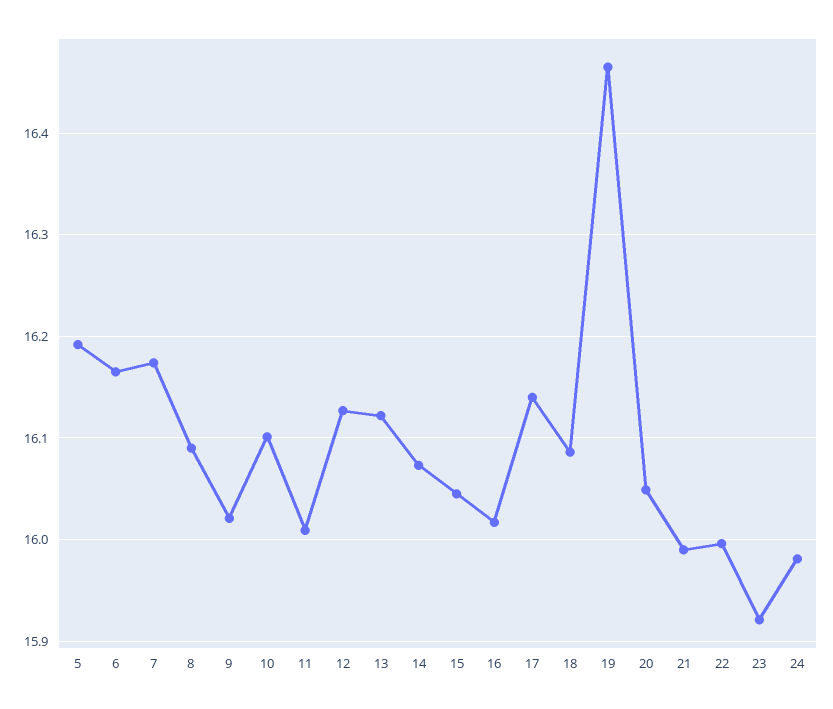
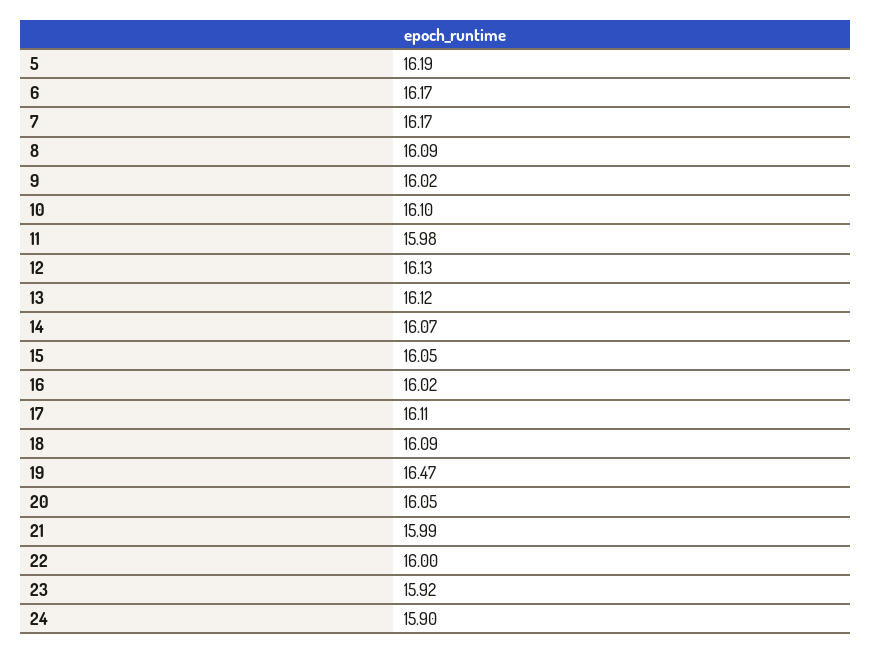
  {
    "5": 16.19,
    "6": 16.17,
    "7": 16.17,
    "8": 16.09,
    "9": 16.02,
    "10": 16.1,
-   "11": 16.01,
+   "11": 15.98,
    "12": 16.13,
    "13": 16.12,
    "14": 16.07,
    "15": 16.05,
    "16": 16.02,
-   "17": 16.14,
+   "17": 16.11,
    "18": 16.09,
    "19": 16.47,
    "20": 16.05,
    "21": 15.99,
    "22": 16,
    "23": 15.92,
-   "24": 15.98
+   "24": 15.9
  }

